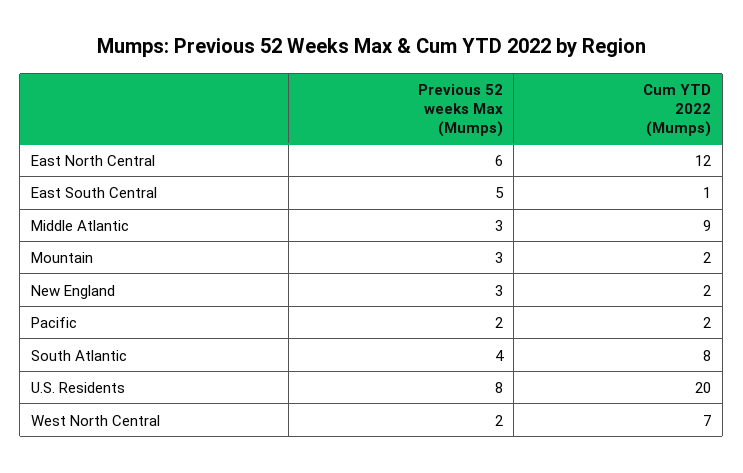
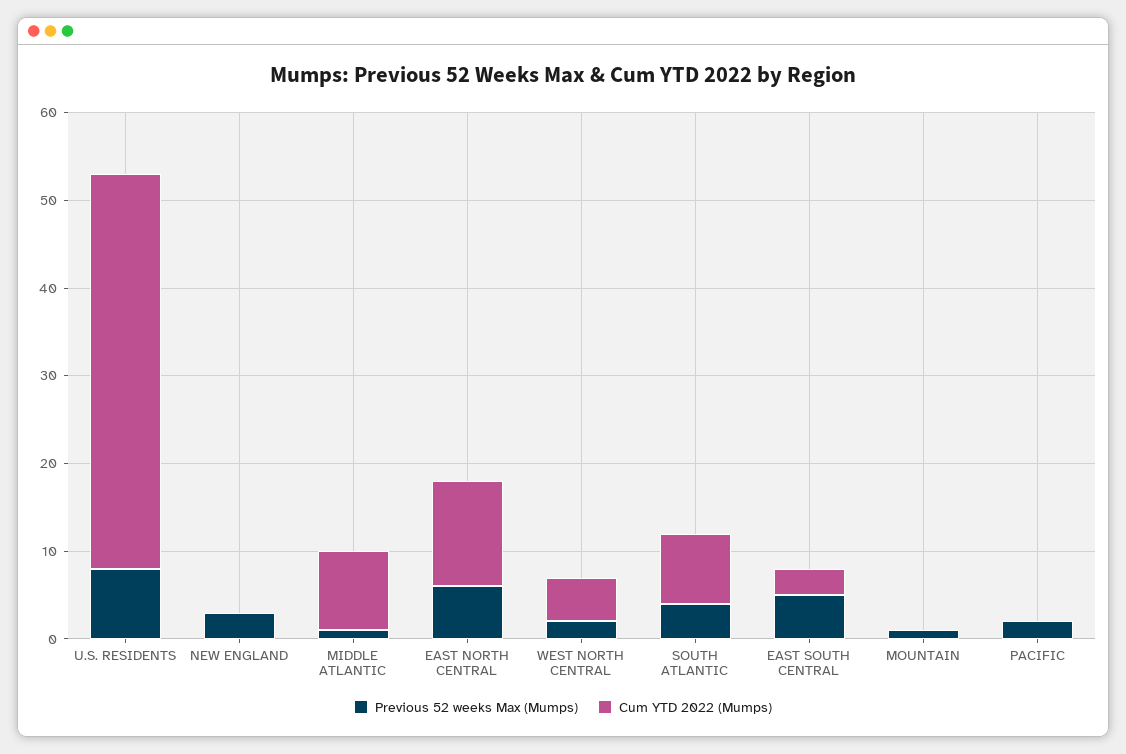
  {
    "Previous 52 weeks Max (Mumps)": {
      "East North Central": 6,
      "East South Central": 5,
-     "Middle Atlantic": 3,
+     "Middle Atlantic": 1,
-     "Mountain": 3,
+     "Mountain": 1,
      "New England": 3,
      "Pacific": 2,
      "South Atlantic": 4,
      "U.S. Residents": 8,
      "West North Central": 2
    },
    "Cum YTD 2022 (Mumps)": {
      "East North Central": 12,
-     "East South Central": 1,
+     "East South Central": 3,
      "Middle Atlantic": 9,
-     "Mountain": 2,
+     "Mountain": 0,
-     "New England": 2,
+     "New England": 0,
-     "Pacific": 2,
+     "Pacific": 0,
      "South Atlantic": 8,
-     "U.S. Residents": 20,
+     "U.S. Residents": 45,
-     "West North Central": 7
+     "West North Central": 5
    }
  }

